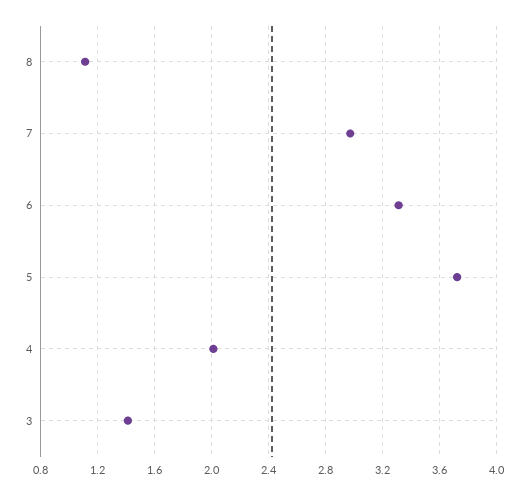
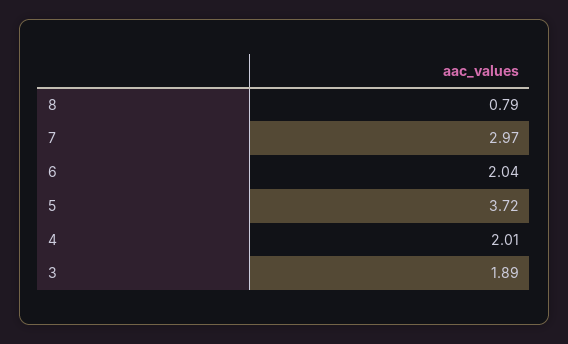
  {
-   "8": 1.1,
+   "8": 0.79,
    "7": 2.97,
-   "6": 3.3,
+   "6": 2.04,
    "5": 3.72,
    "4": 2.01,
-   "3": 1.4
+   "3": 1.89
  }

